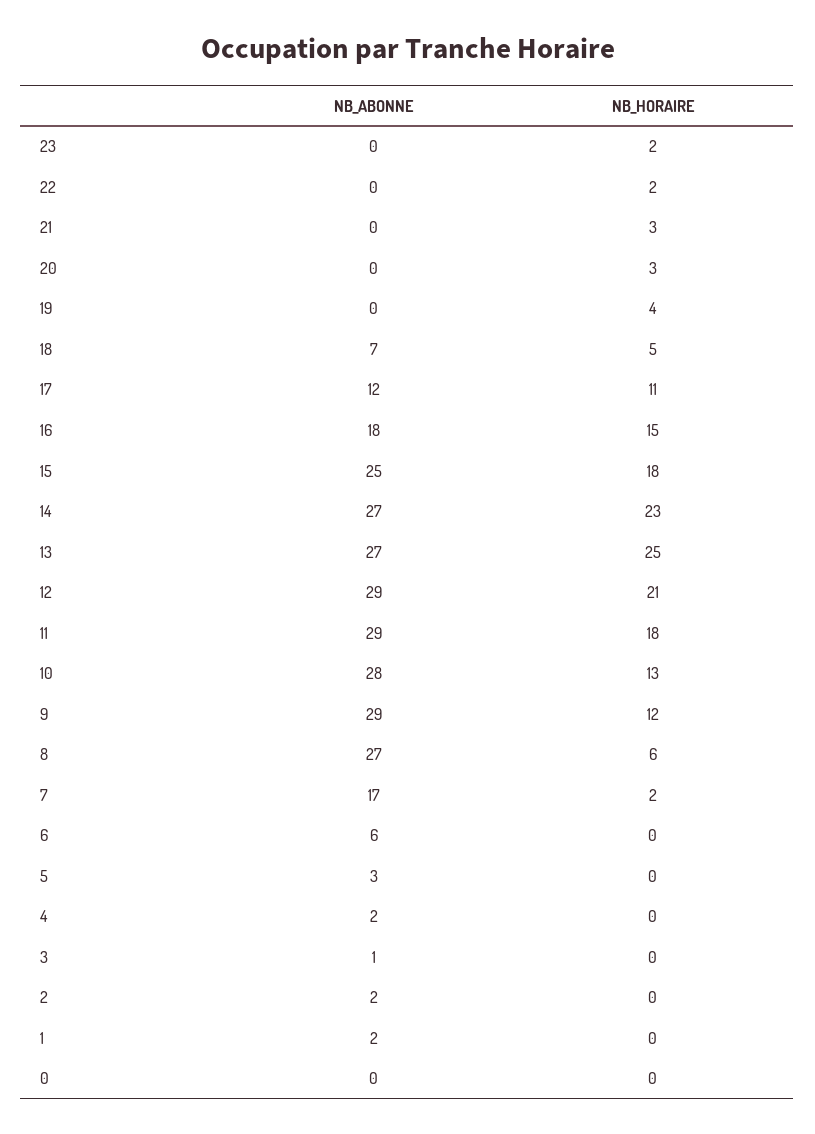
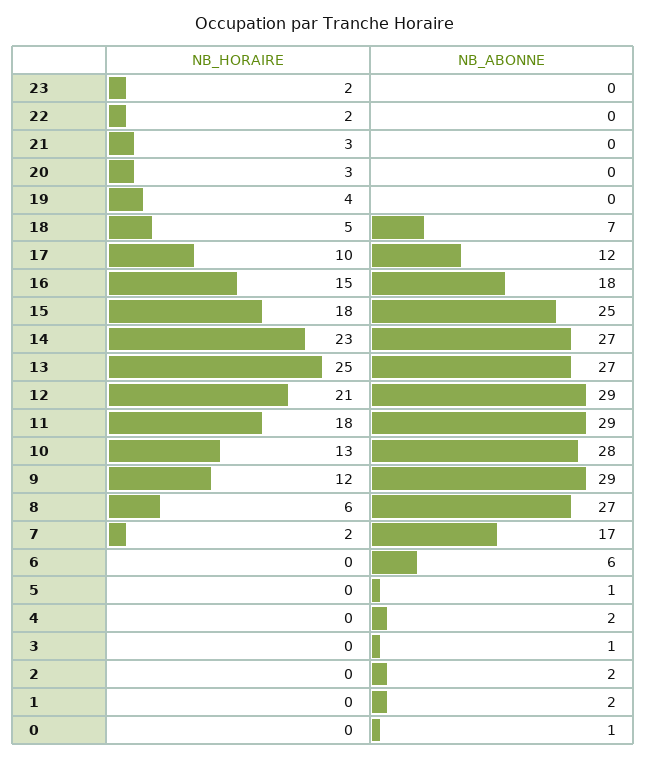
  {
    "NB_ABONNE": {
      "23": 0,
      "22": 0,
      "21": 0,
      "20": 0,
      "19": 0,
      "18": 7,
      "17": 12,
      "16": 18,
      "15": 25,
      "14": 27,
      "13": 27,
      "12": 29,
      "11": 29,
      "10": 28,
      "9": 29,
      "8": 27,
      "7": 17,
      "6": 6,
-     "5": 3,
+     "5": 1,
      "4": 2,
      "3": 1,
      "2": 2,
      "1": 2,
-     "0": 0
+     "0": 1
    },
    "NB_HORAIRE": {
      "23": 2,
      "22": 2,
      "21": 3,
      "20": 3,
      "19": 4,
      "18": 5,
-     "17": 11,
+     "17": 10,
      "16": 15,
      "15": 18,
      "14": 23,
      "13": 25,
      "12": 21,
      "11": 18,
      "10": 13,
      "9": 12,
      "8": 6,
      "7": 2,
      "6": 0,
      "5": 0,
      "4": 0,
      "3": 0,
      "2": 0,
      "1": 0,
      "0": 0
    }
  }

